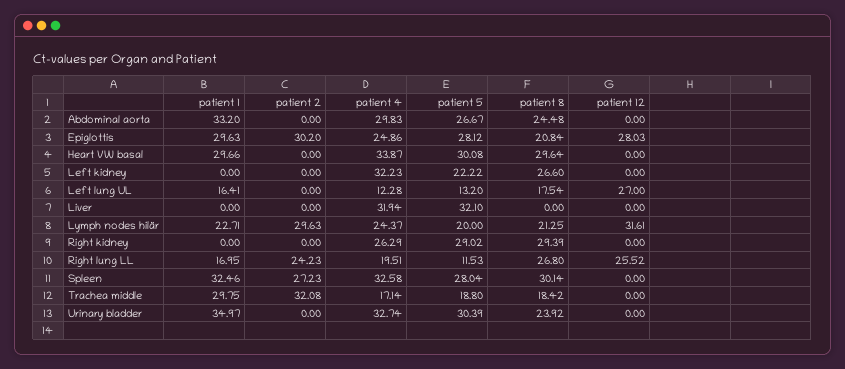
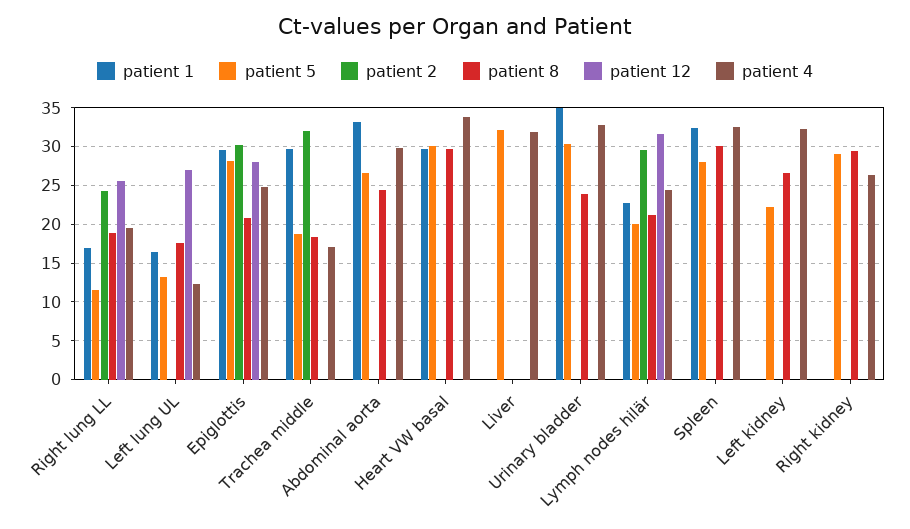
  {
    "patient 1": {
      "Abdominal aorta": 33.2,
      "Epiglottis": 29.63,
      "Heart VW basal": 29.66,
      "Left kidney": 0,
      "Left lung UL": 16.41,
      "Liver": 0,
      "Lymph nodes hilär": 22.71,
      "Right kidney": 0,
      "Right lung LL": 16.95,
      "Spleen": 32.46,
      "Trachea middle": 29.75,
      "Urinary bladder": 34.97
    },
    "patient 2": {
      "Abdominal aorta": 0,
      "Epiglottis": 30.2,
      "Heart VW basal": 0,
      "Left kidney": 0,
      "Left lung UL": 0,
      "Liver": 0,
      "Lymph nodes hilär": 29.63,
      "Right kidney": 0,
      "Right lung LL": 24.23,
-     "Spleen": 27.23,
+     "Spleen": 0,
      "Trachea middle": 32.08,
      "Urinary bladder": 0
    },
    "patient 4": {
      "Abdominal aorta": 29.83,
      "Epiglottis": 24.86,
      "Heart VW basal": 33.87,
      "Left kidney": 32.23,
      "Left lung UL": 12.28,
      "Liver": 31.94,
      "Lymph nodes hilär": 24.37,
      "Right kidney": 26.29,
      "Right lung LL": 19.51,
      "Spleen": 32.58,
      "Trachea middle": 17.14,
      "Urinary bladder": 32.74
    },
    "patient 5": {
      "Abdominal aorta": 26.67,
      "Epiglottis": 28.12,
      "Heart VW basal": 30.08,
      "Left kidney": 22.22,
      "Left lung UL": 13.2,
      "Liver": 32.1,
      "Lymph nodes hilär": 20,
      "Right kidney": 29.02,
      "Right lung LL": 11.53,
      "Spleen": 28.04,
      "Trachea middle": 18.8,
      "Urinary bladder": 30.39
    },
    "patient 8": {
      "Abdominal aorta": 24.48,
      "Epiglottis": 20.84,
      "Heart VW basal": 29.64,
      "Left kidney": 26.6,
      "Left lung UL": 17.54,
      "Liver": 0,
      "Lymph nodes hilär": 21.25,
      "Right kidney": 29.39,
-     "Right lung LL": 26.8,
+     "Right lung LL": 19,
      "Spleen": 30.14,
      "Trachea middle": 18.42,
      "Urinary bladder": 23.92
    },
    "patient 12": {
      "Abdominal aorta": 0,
      "Epiglottis": 28.03,
      "Heart VW basal": 0,
      "Left kidney": 0,
      "Left lung UL": 27,
      "Liver": 0,
      "Lymph nodes hilär": 31.61,
      "Right kidney": 0,
      "Right lung LL": 25.52,
      "Spleen": 0,
      "Trachea middle": 0,
      "Urinary bladder": 0
    }
  }

